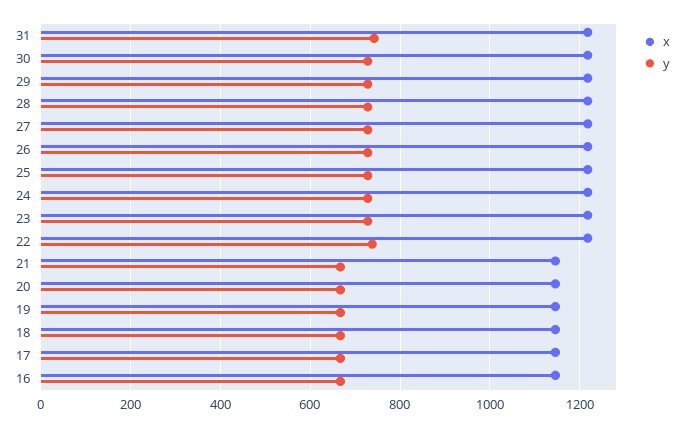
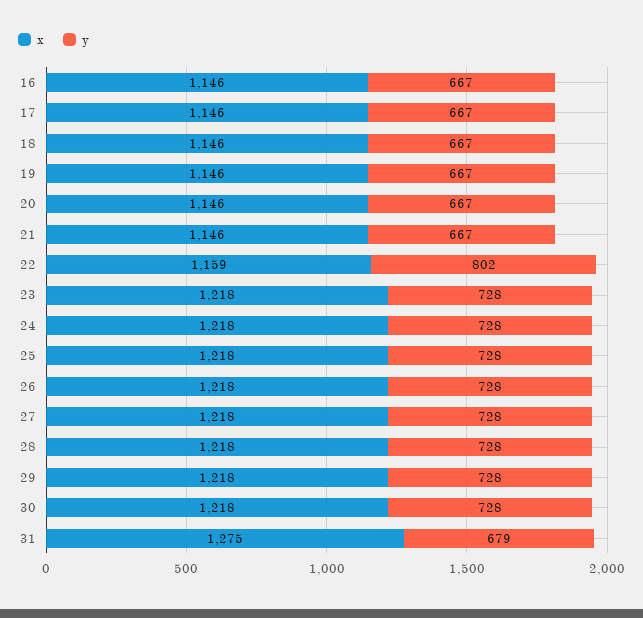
  {
    "x": {
-     "31": 1220,
+     "31": 1275,
      "30": 1218,
      "29": 1218,
      "28": 1218,
      "27": 1218,
      "26": 1218,
      "25": 1218,
      "24": 1218,
      "23": 1218,
-     "22": 1220,
+     "22": 1159,
      "21": 1146,
      "20": 1146,
      "19": 1146,
      "18": 1146,
      "17": 1146,
      "16": 1146
    },
    "y": {
-     "31": 740,
+     "31": 679,
      "30": 728,
      "29": 728,
      "28": 728,
      "27": 728,
      "26": 728,
      "25": 728,
      "24": 728,
      "23": 728,
-     "22": 740,
+     "22": 802,
      "21": 667,
      "20": 667,
      "19": 667,
      "18": 667,
      "17": 667,
      "16": 667
    }
  }

